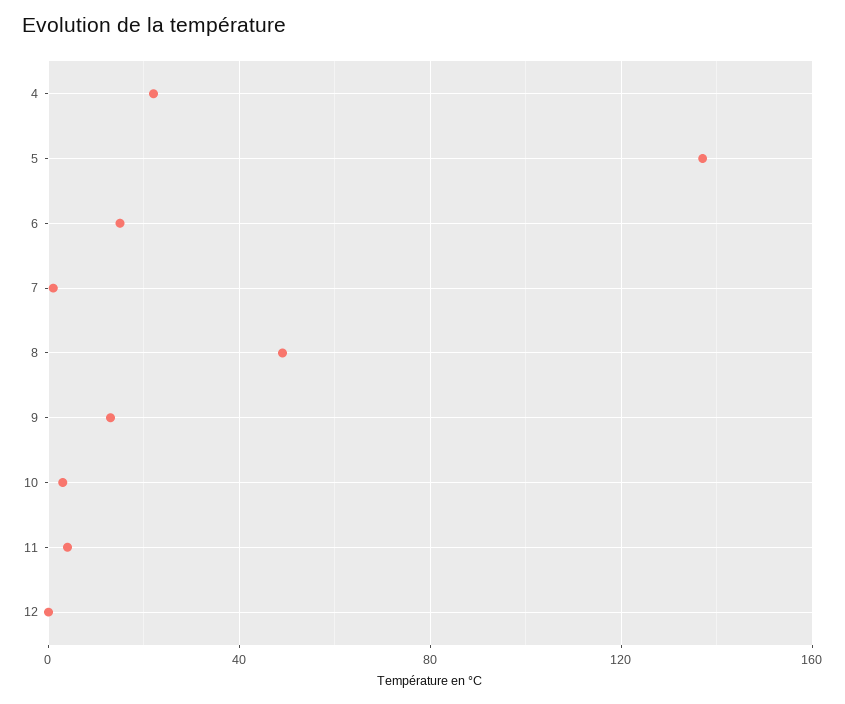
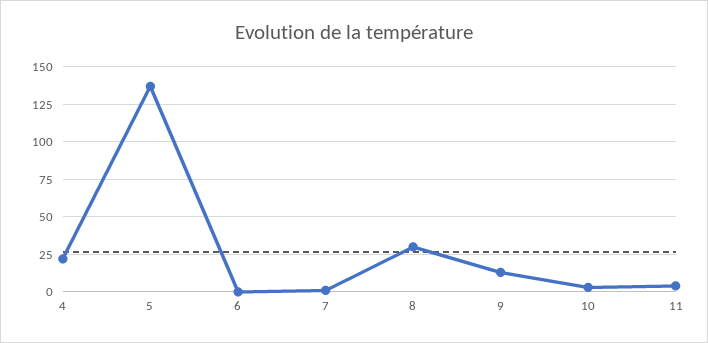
  {
    "4": 20,
    "5": 135,
-   "6": 15,
+   "6": 0,
    "7": 0,
-   "8": 50,
+   "8": 30,
    "9": 15,
    "10": 5,
-   "11": 5,
+   "11": 5
-   "12": 0
  }

